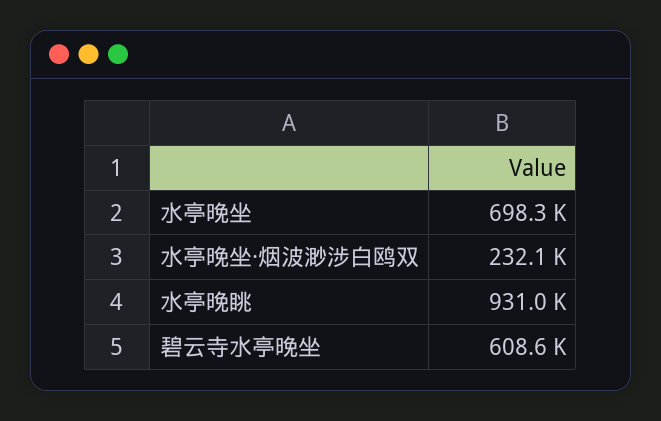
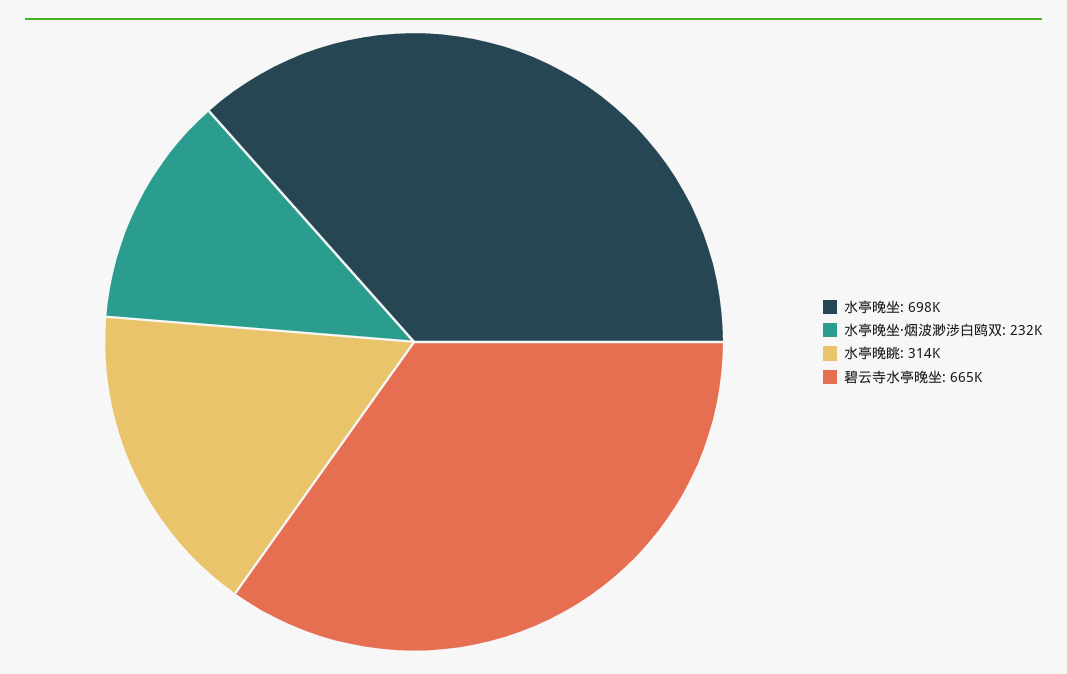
  {
    "水亭晚坐": 698300,
    "水亭晚坐·烟波渺涉白鸥双": 232100,
-   "水亭晚眺": 931000,
+   "水亭晚眺": 314000,
-   "碧云寺水亭晚坐": 608600
+   "碧云寺水亭晚坐": 665000
  }

